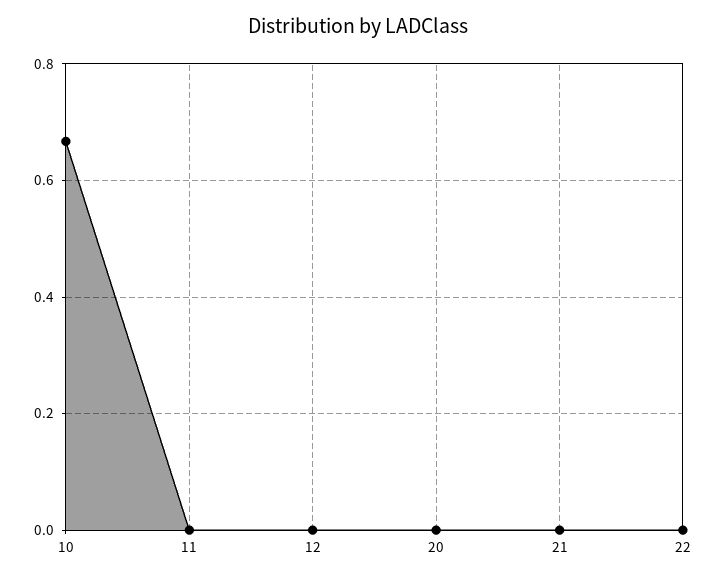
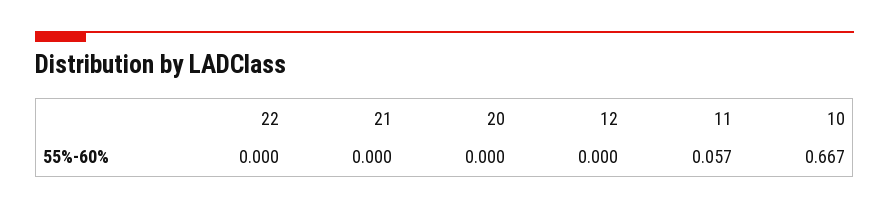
  {
    "10": 0.667,
-   "11": 0,
+   "11": 0.057,
    "12": 0,
    "20": 0,
    "21": 0,
    "22": 0
  }

